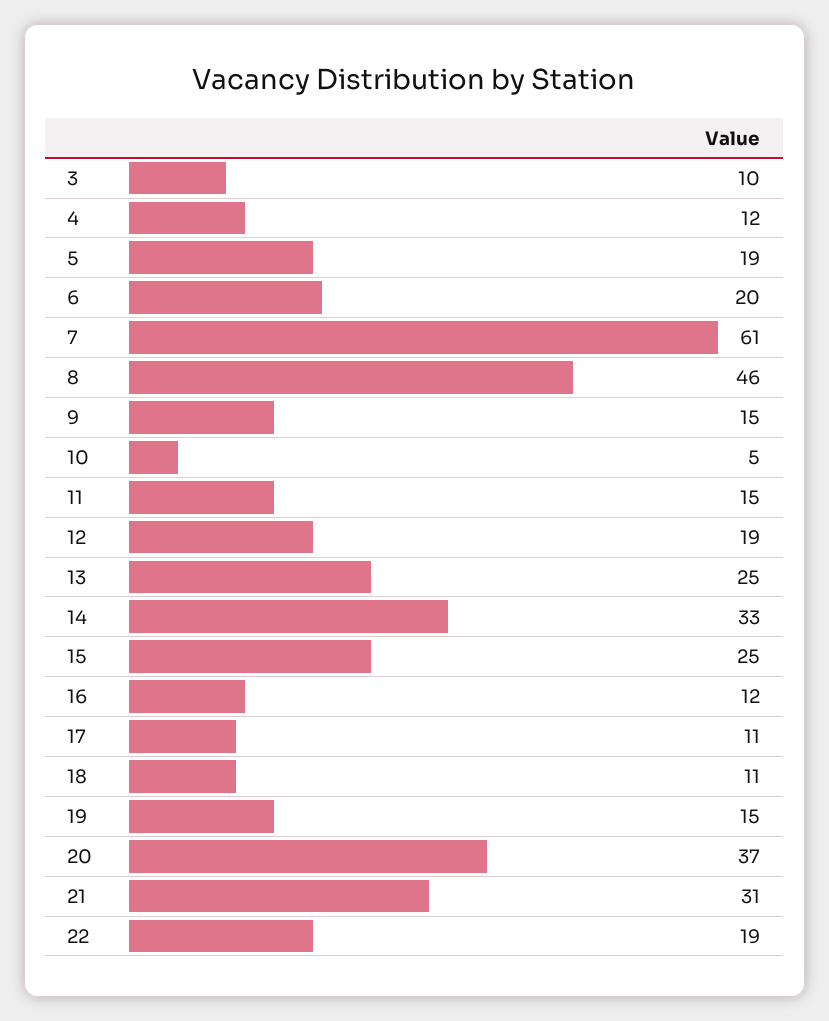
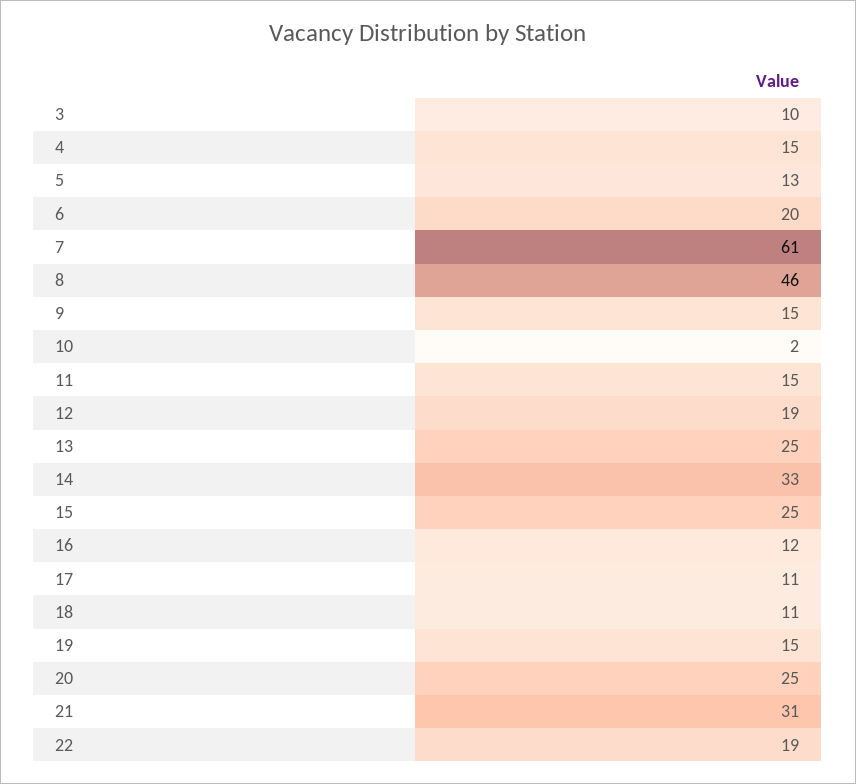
  {
    "3": 10,
-   "4": 12,
+   "4": 15,
-   "5": 19,
+   "5": 13,
    "6": 20,
    "7": 61,
    "8": 46,
    "9": 15,
-   "10": 5,
+   "10": 2,
    "11": 15,
    "12": 19,
    "13": 25,
    "14": 33,
    "15": 25,
    "16": 12,
    "17": 11,
    "18": 11,
    "19": 15,
-   "20": 37,
+   "20": 25,
    "21": 31,
    "22": 19
  }

